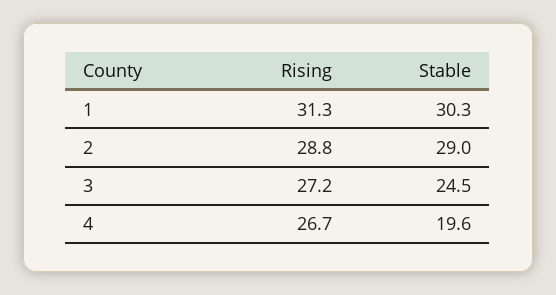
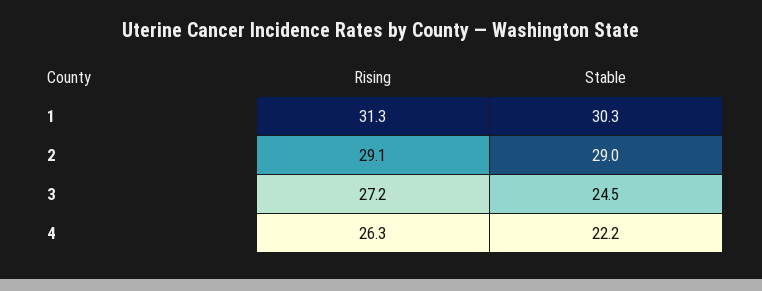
  {
    "Rising": {
      "1": 31.3,
-     "2": 28.8,
+     "2": 29.1,
      "3": 27.2,
-     "4": 26.7
+     "4": 26.3
    },
    "Stable": {
      "1": 30.3,
      "2": 29,
      "3": 24.5,
-     "4": 19.6
+     "4": 22.2
    }
  }

